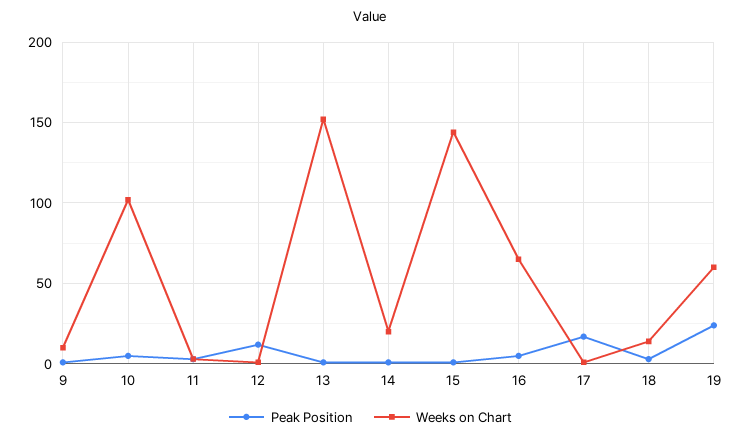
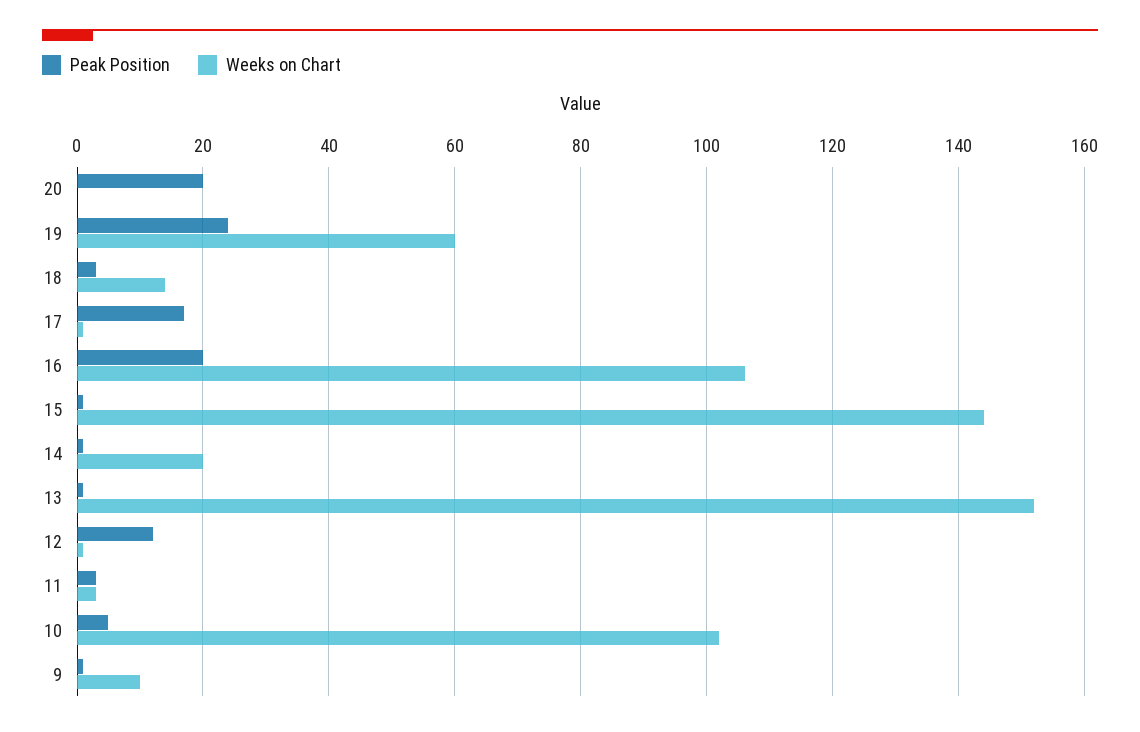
  {
    "Peak Position": {
      "9": 0,
      "10": 5,
      "11": 5,
      "12": 10,
      "13": 0,
      "14": 0,
      "15": 0,
-     "16": 5,
+     "16": 20,
      "17": 15,
      "18": 5,
-     "19": 25
+     "19": 25,
+     "20": 20
    },
    "Weeks on Chart": {
      "9": 10,
      "10": 100,
      "11": 5,
      "12": 0,
      "13": 150,
      "14": 20,
      "15": 145,
-     "16": 65,
+     "16": 105,
      "17": 0,
      "18": 15,
-     "19": 60
+     "19": 60,
+     "20": 0
    }
  }

